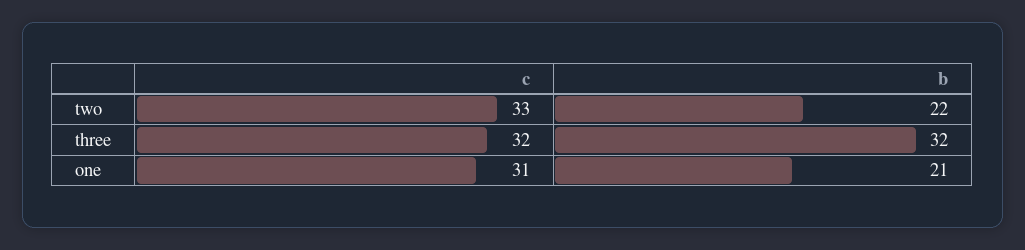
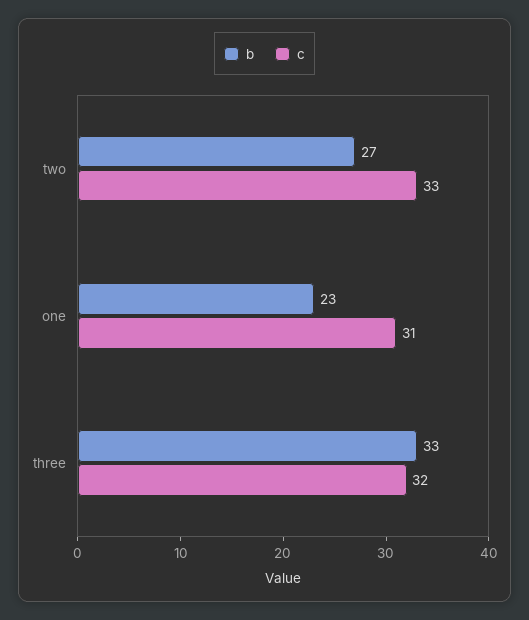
  {
    "c": {
      "two": 33,
      "three": 32,
      "one": 31
    },
    "b": {
-     "two": 22,
+     "two": 27,
-     "three": 32,
+     "three": 33,
-     "one": 21
+     "one": 23
    }
  }

